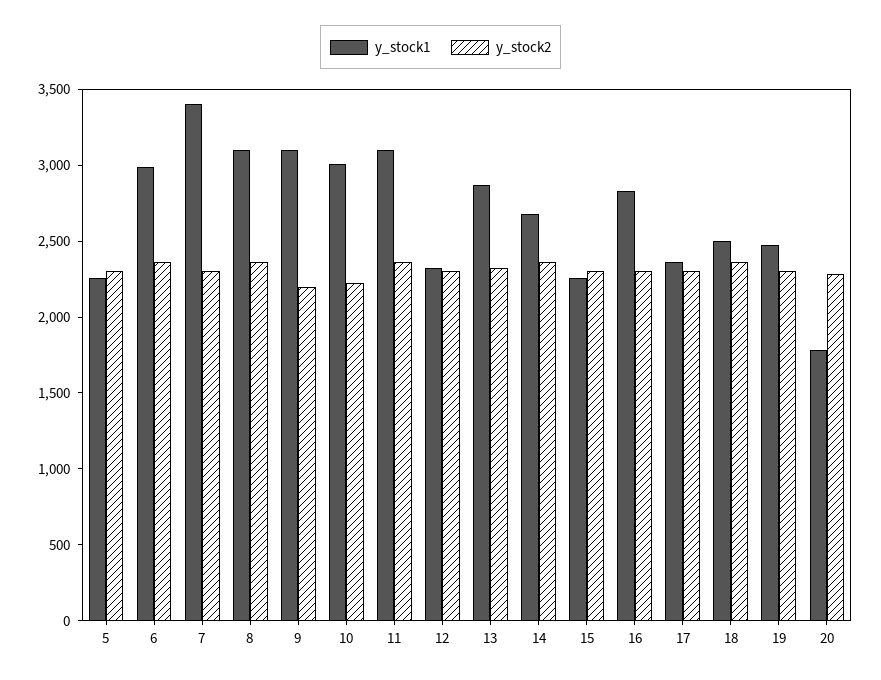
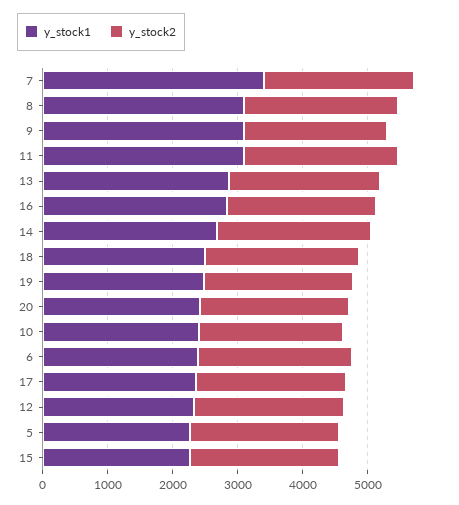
  {
    "y_stock1": {
      "5": 2300,
-     "6": 3000,
+     "6": 2400,
      "7": 3400,
      "8": 3100,
      "9": 3100,
-     "10": 3000,
+     "10": 2400,
      "11": 3100,
      "12": 2300,
      "13": 2900,
      "14": 2700,
      "15": 2300,
      "16": 2800,
      "17": 2400,
      "18": 2500,
      "19": 2500,
-     "20": 1800
+     "20": 2400
    },
    "y_stock2": {
      "5": 2300,
      "6": 2400,
      "7": 2300,
      "8": 2400,
      "9": 2200,
      "10": 2200,
      "11": 2400,
      "12": 2300,
      "13": 2300,
      "14": 2400,
      "15": 2300,
      "16": 2300,
      "17": 2300,
      "18": 2400,
      "19": 2300,
      "20": 2300
    }
  }

